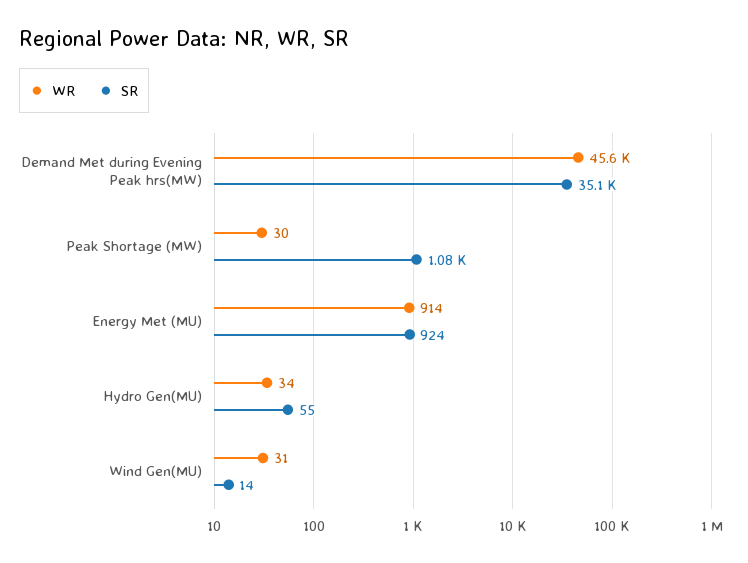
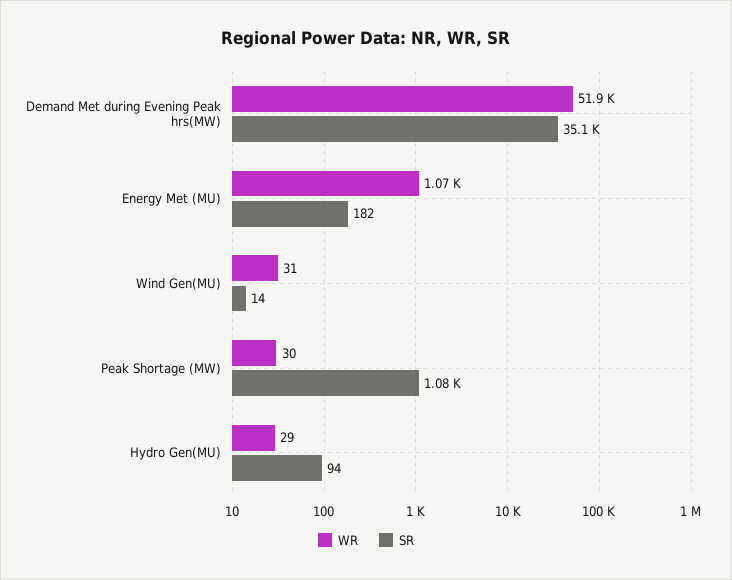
  {
    "WR": {
-     "Demand Met during Evening Peak hrs(MW)": 45600,
+     "Demand Met during Evening Peak hrs(MW)": 51900,
      "Peak Shortage (MW)": 30,
-     "Energy Met (MU)": 914,
+     "Energy Met (MU)": 1070,
-     "Hydro Gen(MU)": 34,
+     "Hydro Gen(MU)": 29,
      "Wind Gen(MU)": 31
    },
    "SR": {
      "Demand Met during Evening Peak hrs(MW)": 35100,
      "Peak Shortage (MW)": 1080,
-     "Energy Met (MU)": 924,
+     "Energy Met (MU)": 182,
-     "Hydro Gen(MU)": 55,
+     "Hydro Gen(MU)": 94,
      "Wind Gen(MU)": 14
    }
  }

